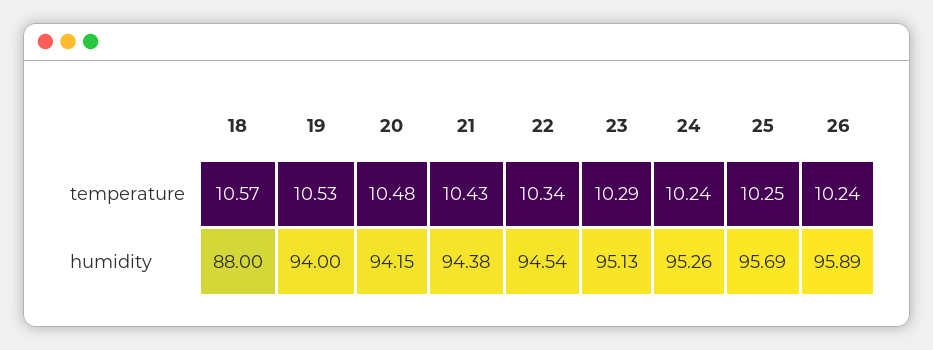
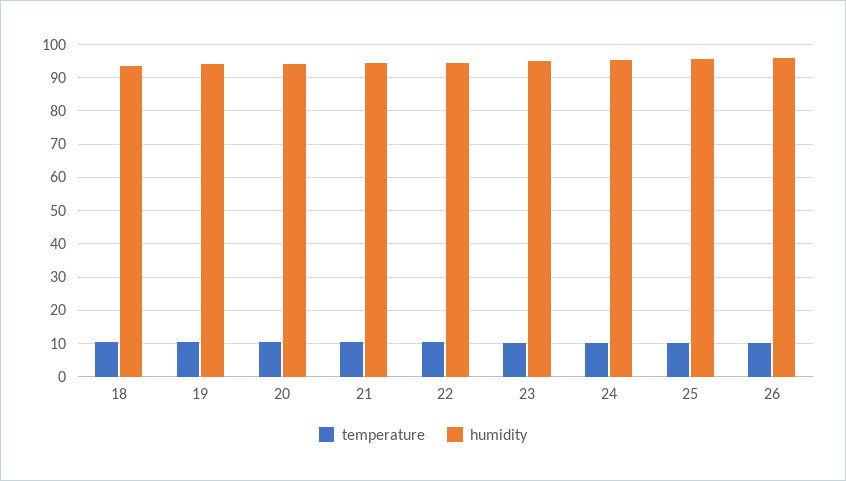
  {
    "temperature": {
      "18": 10.57,
      "19": 10.53,
      "20": 10.48,
      "21": 10.43,
      "22": 10.34,
      "23": 10.29,
      "24": 10.24,
      "25": 10.25,
      "26": 10.24
    },
    "humidity": {
-     "18": 88,
+     "18": 94,
      "19": 94,
      "20": 94.15,
      "21": 94.38,
      "22": 94.54,
      "23": 95.13,
      "24": 95.26,
      "25": 95.69,
      "26": 95.89
    }
  }

